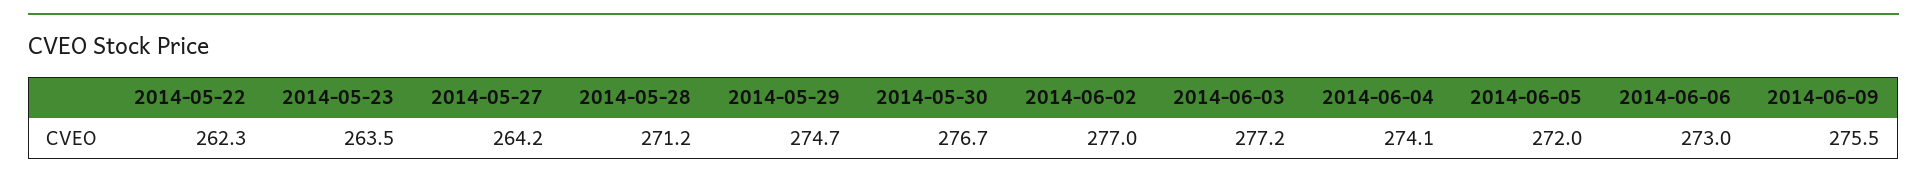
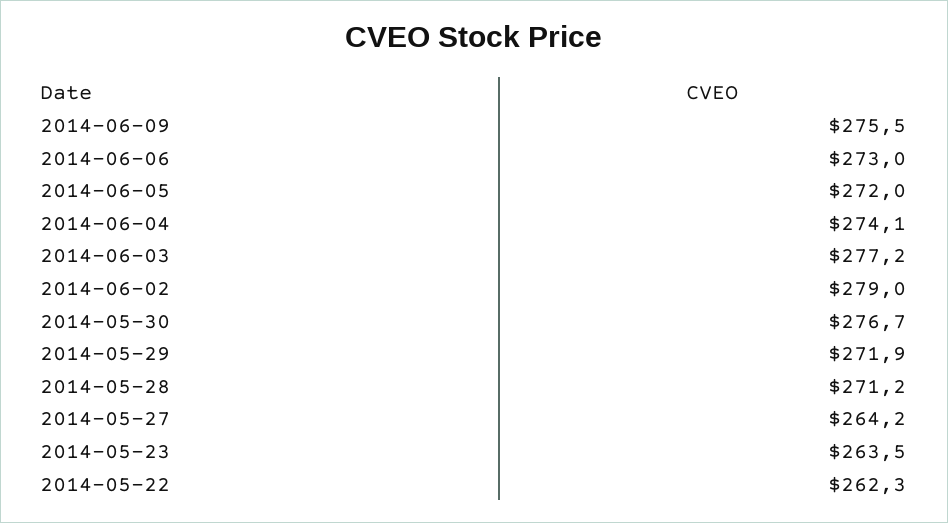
  {
    "2014-05-22": 262.3,
    "2014-05-23": 263.5,
    "2014-05-27": 264.2,
    "2014-05-28": 271.2,
-   "2014-05-29": 274.7,
+   "2014-05-29": 271.9,
    "2014-05-30": 276.7,
-   "2014-06-02": 277,
+   "2014-06-02": 279,
    "2014-06-03": 277.2,
    "2014-06-04": 274.1,
    "2014-06-05": 272,
    "2014-06-06": 273,
    "2014-06-09": 275.5
  }

